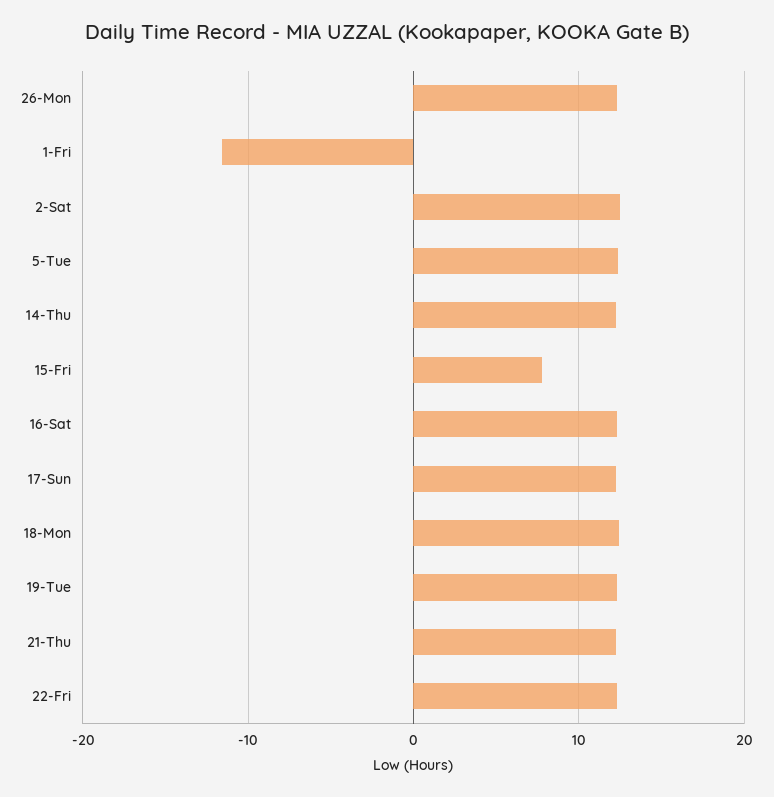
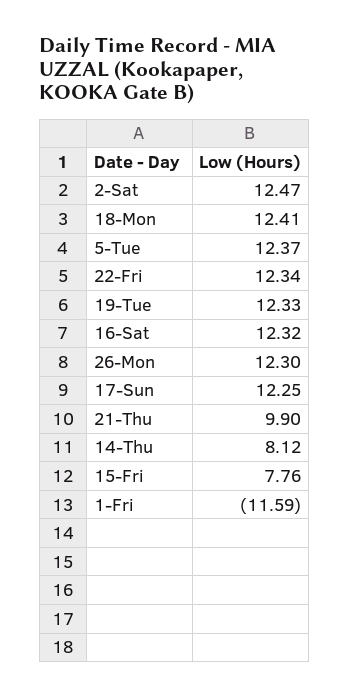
  {
    "26-Mon": 12.3,
    "1-Fri": -11.59,
    "2-Sat": 12.47,
    "5-Tue": 12.37,
-   "14-Thu": 12,
+   "14-Thu": 8.12,
    "15-Fri": 7.76,
    "16-Sat": 12.32,
    "17-Sun": 12.25,
    "18-Mon": 12.41,
    "19-Tue": 12.33,
-   "21-Thu": 12,
+   "21-Thu": 9.9,
    "22-Fri": 12.34
  }

